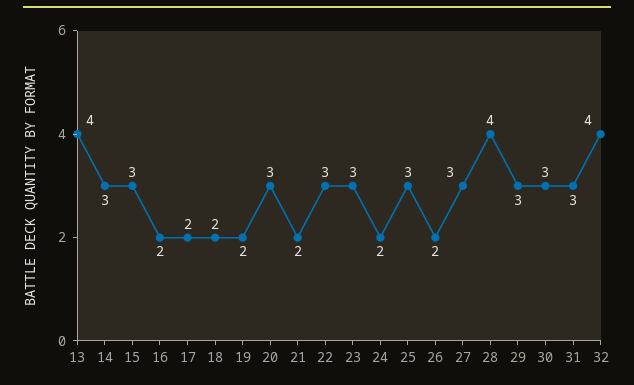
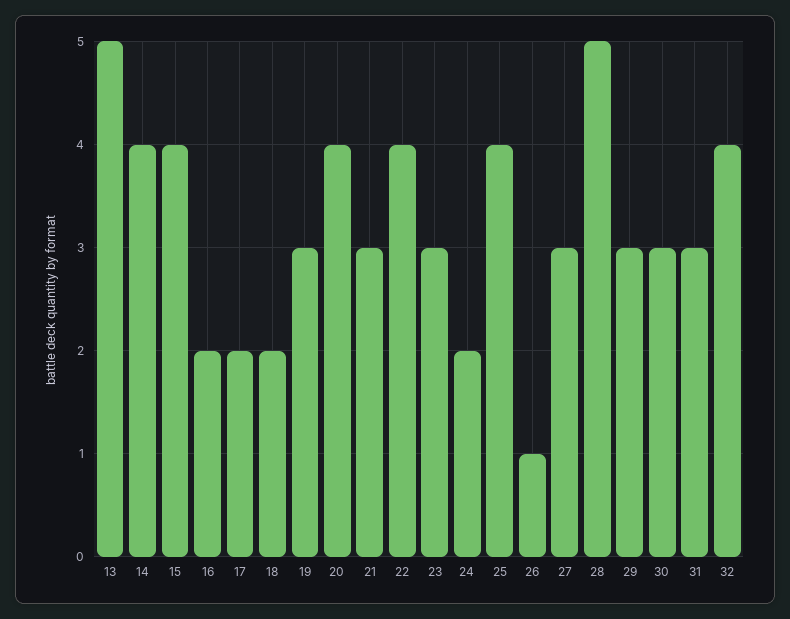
  {
-   "13": 4,
+   "13": 5,
-   "14": 3,
+   "14": 4,
-   "15": 3,
+   "15": 4,
    "16": 2,
    "17": 2,
    "18": 2,
-   "19": 2,
+   "19": 3,
-   "20": 3,
+   "20": 4,
-   "21": 2,
+   "21": 3,
-   "22": 3,
+   "22": 4,
    "23": 3,
    "24": 2,
-   "25": 3,
+   "25": 4,
-   "26": 2,
+   "26": 1,
    "27": 3,
-   "28": 4,
+   "28": 5,
    "29": 3,
    "30": 3,
    "31": 3,
    "32": 4
  }

